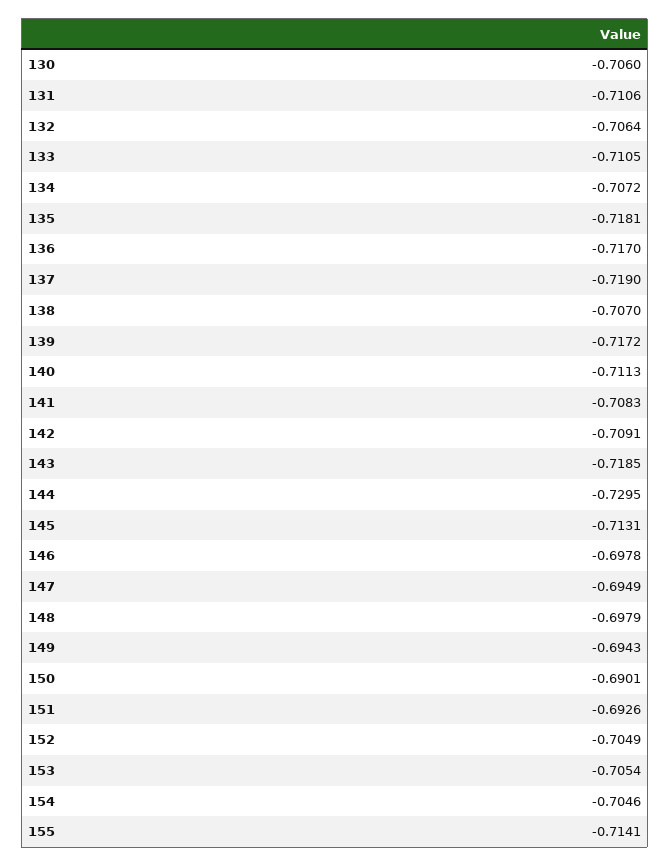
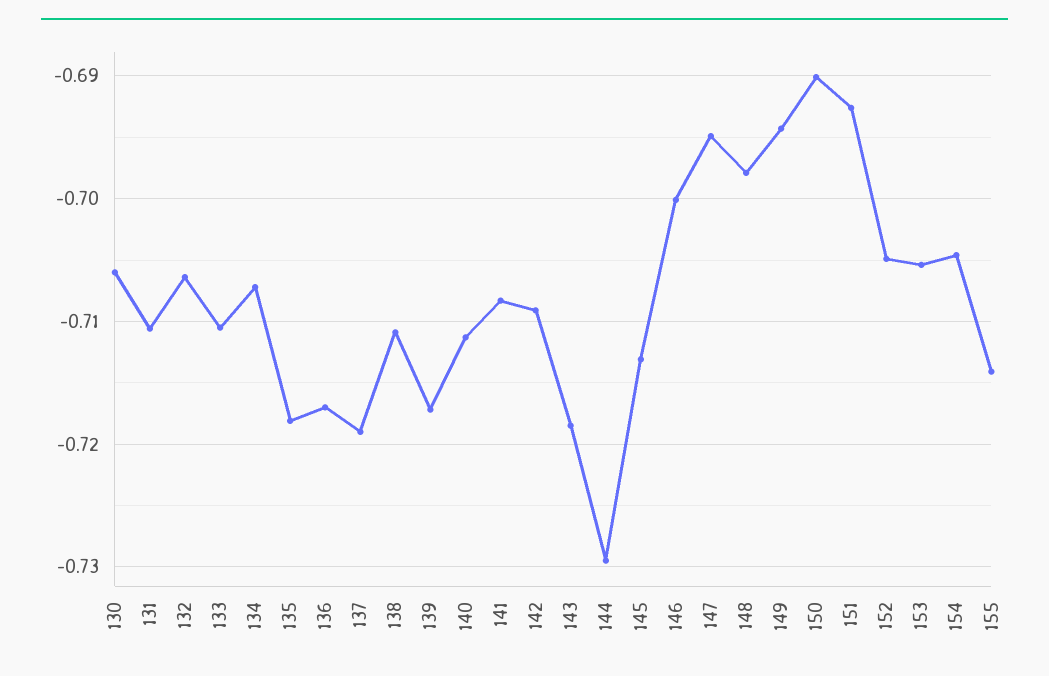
  {
    "130": -0.706,
    "131": -0.7106,
    "132": -0.7064,
    "133": -0.7105,
    "134": -0.7072,
    "135": -0.7181,
    "136": -0.717,
    "137": -0.719,
-   "138": -0.707,
+   "138": -0.711,
    "139": -0.7172,
    "140": -0.7113,
    "141": -0.7083,
    "142": -0.7091,
    "143": -0.7185,
    "144": -0.7295,
    "145": -0.7131,
-   "146": -0.6978,
+   "146": -0.7,
    "147": -0.6949,
    "148": -0.6979,
    "149": -0.6943,
    "150": -0.6901,
    "151": -0.6926,
    "152": -0.7049,
    "153": -0.7054,
    "154": -0.7046,
    "155": -0.7141
  }

